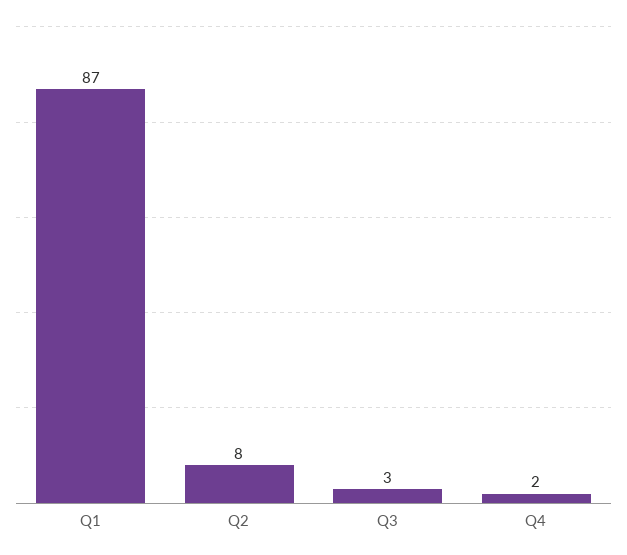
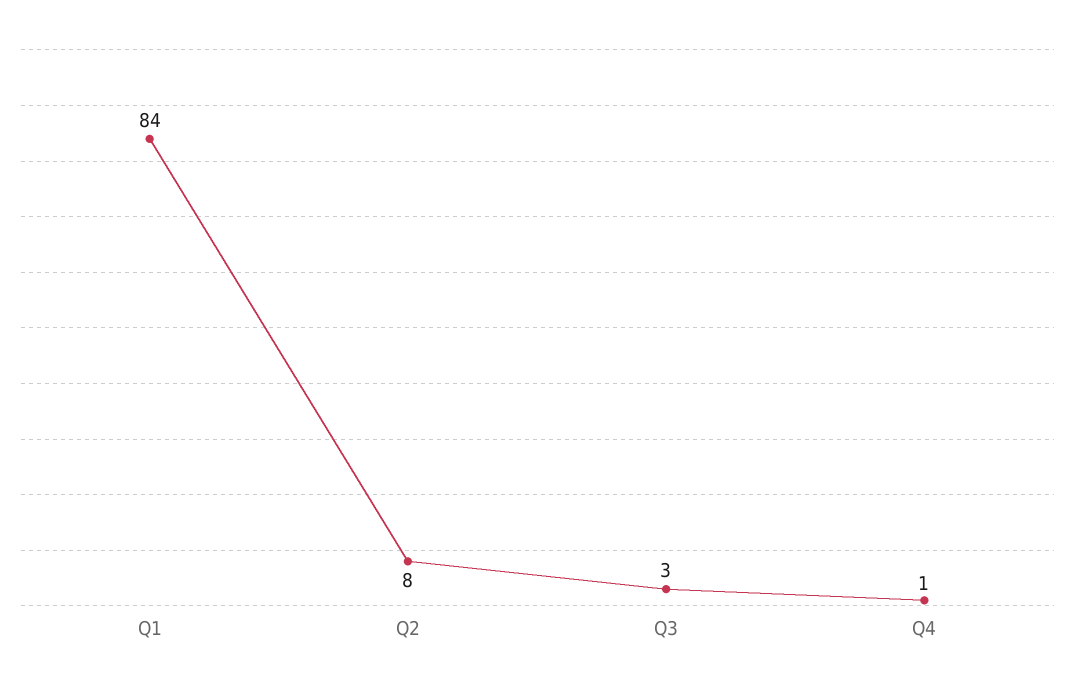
  {
-   "Q1": 87,
+   "Q1": 84,
    "Q2": 8,
    "Q3": 3,
-   "Q4": 2
+   "Q4": 1
  }

